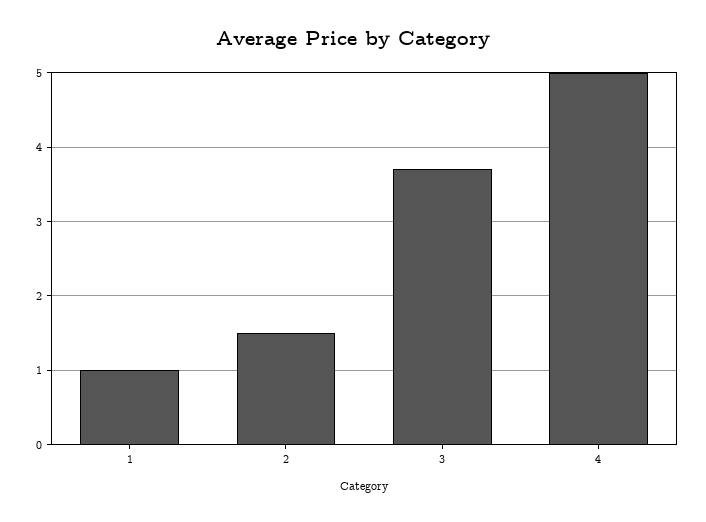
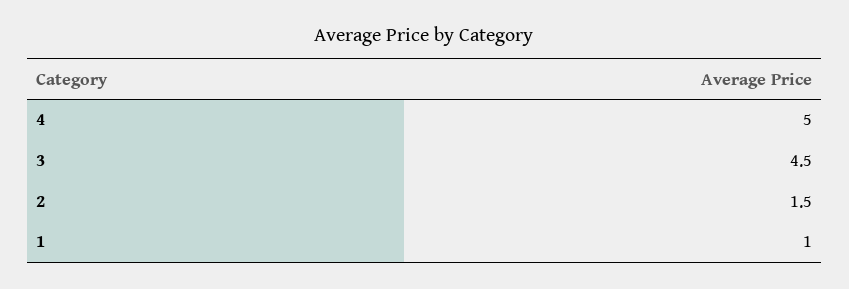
  {
    "1": 1,
    "2": 1.5,
-   "3": 3.7,
+   "3": 4.5,
    "4": 5
  }

